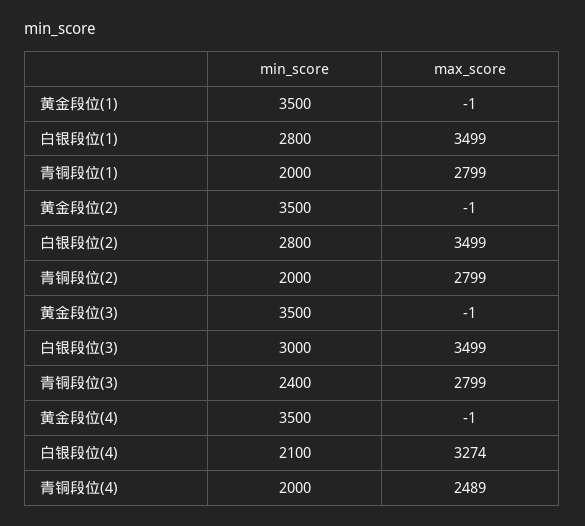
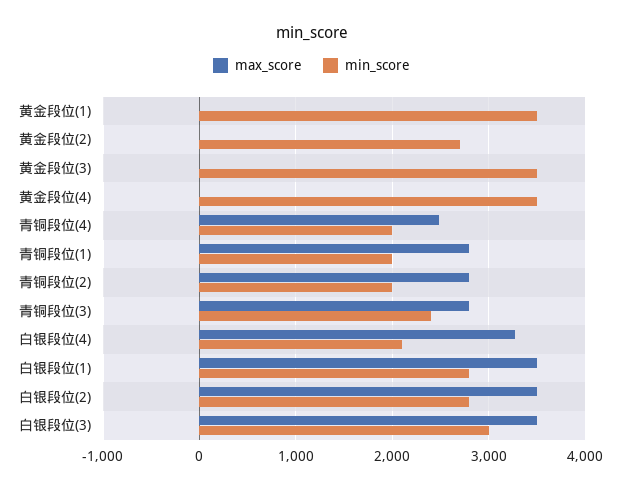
  {
    "min_score": {
      "黄金段位(1)": 3500,
      "白银段位(1)": 2800,
      "青铜段位(1)": 2000,
-     "黄金段位(2)": 3500,
+     "黄金段位(2)": 2700,
      "白银段位(2)": 2800,
      "青铜段位(2)": 2000,
      "黄金段位(3)": 3500,
      "白银段位(3)": 3000,
      "青铜段位(3)": 2400,
      "黄金段位(4)": 3500,
      "白银段位(4)": 2100,
      "青铜段位(4)": 2000
    },
    "max_score": {
      "黄金段位(1)": -1,
      "白银段位(1)": 3499,
      "青铜段位(1)": 2799,
      "黄金段位(2)": -1,
      "白银段位(2)": 3499,
      "青铜段位(2)": 2799,
      "黄金段位(3)": -1,
      "白银段位(3)": 3499,
      "青铜段位(3)": 2799,
      "黄金段位(4)": -1,
      "白银段位(4)": 3274,
      "青铜段位(4)": 2489
    }
  }

